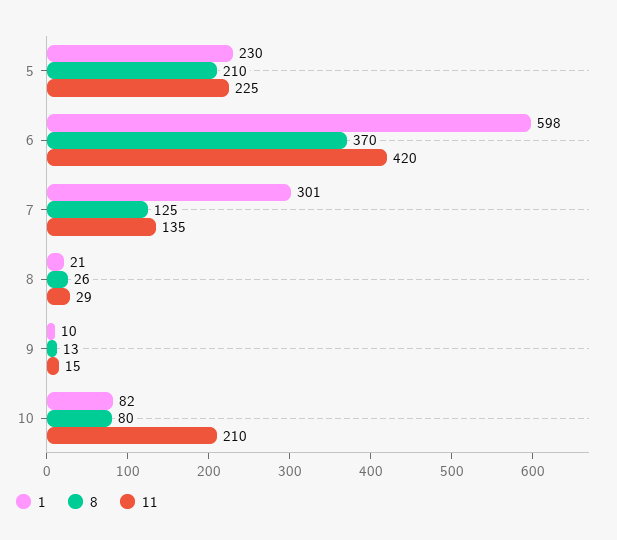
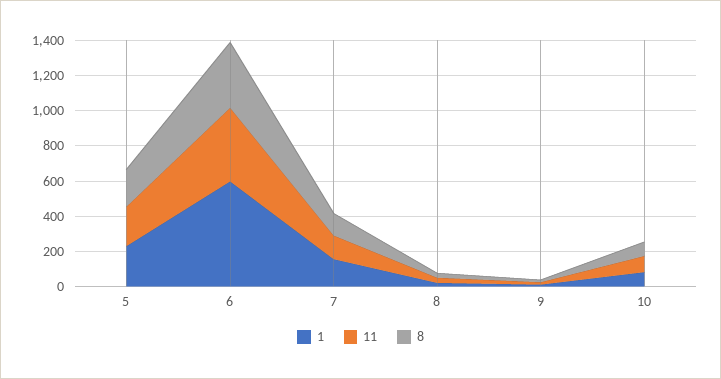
  {
    "1": {
      "5": 230,
      "6": 598,
-     "7": 301,
+     "7": 150,
      "8": 21,
      "9": 10,
      "10": 82
    },
    "8": {
      "5": 210,
      "6": 370,
      "7": 125,
      "8": 26,
      "9": 13,
      "10": 80
    },
    "11": {
      "5": 225,
      "6": 420,
      "7": 135,
      "8": 29,
      "9": 15,
-     "10": 210
+     "10": 100
    }
  }

